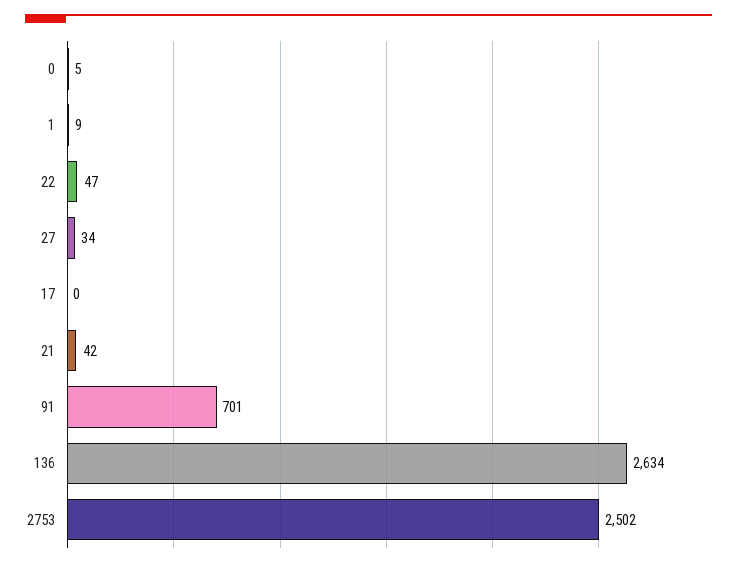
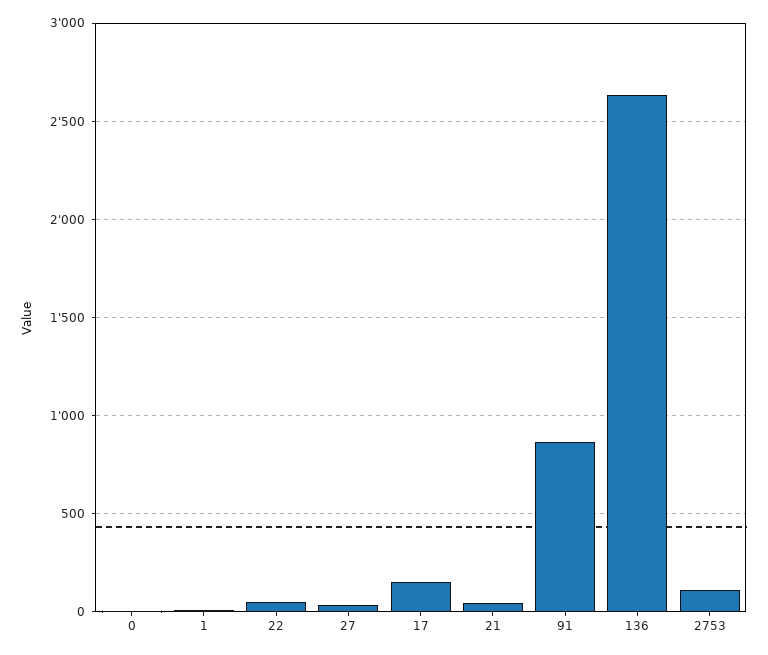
  {
    "0": 5,
    "1": 9,
    "22": 47,
    "27": 34,
-   "17": 0,
+   "17": 150,
    "21": 42,
-   "91": 701,
+   "91": 850,
    "136": 2634,
-   "2753": 2502
+   "2753": 100
  }

